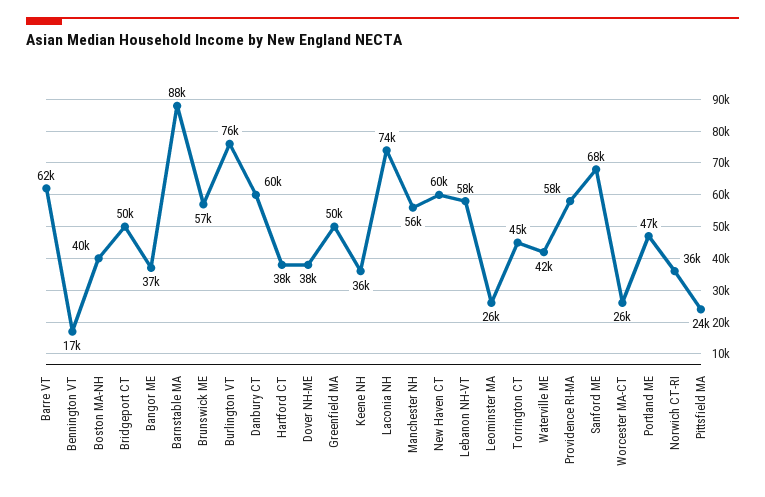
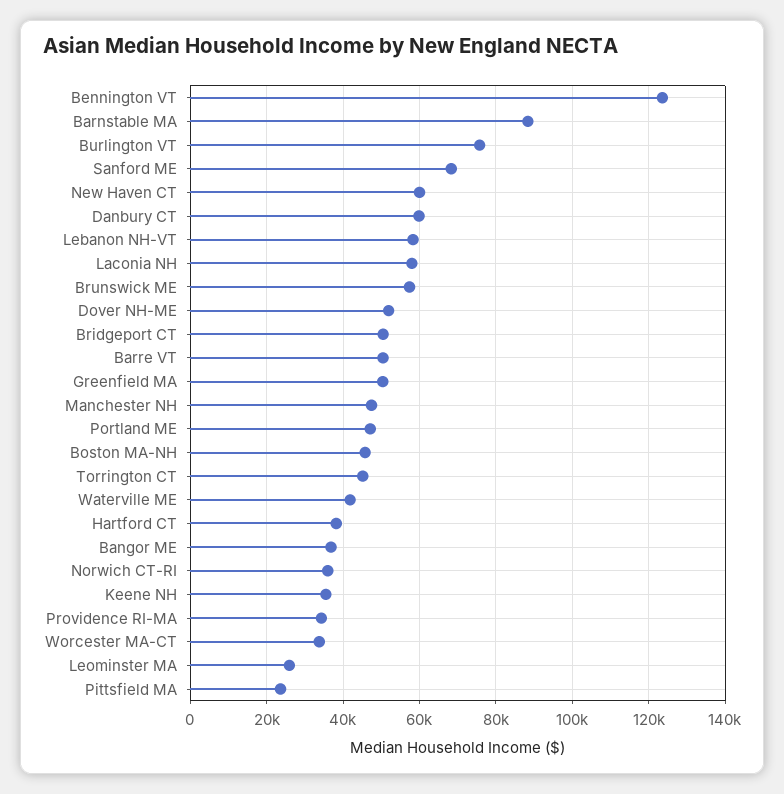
  {
-   "Barre VT": 62000,
+   "Barre VT": 50000,
-   "Bennington VT": 17000,
+   "Bennington VT": 124000,
-   "Boston MA-NH": 40000,
+   "Boston MA-NH": 46000,
    "Bridgeport CT": 50000,
    "Bangor ME": 37000,
    "Barnstable MA": 88000,
    "Brunswick ME": 57000,
    "Burlington VT": 76000,
    "Danbury CT": 60000,
    "Hartford CT": 38000,
-   "Dover NH-ME": 38000,
+   "Dover NH-ME": 52000,
    "Greenfield MA": 50000,
    "Keene NH": 36000,
-   "Laconia NH": 74000,
+   "Laconia NH": 58000,
-   "Manchester NH": 56000,
+   "Manchester NH": 48000,
    "New Haven CT": 60000,
    "Lebanon NH-VT": 58000,
    "Leominster MA": 26000,
    "Torrington CT": 45000,
    "Waterville ME": 42000,
-   "Providence RI-MA": 58000,
+   "Providence RI-MA": 34000,
    "Sanford ME": 68000,
-   "Worcester MA-CT": 26000,
+   "Worcester MA-CT": 34000,
    "Portland ME": 47000,
    "Norwich CT-RI": 36000,
    "Pittsfield MA": 24000
  }

